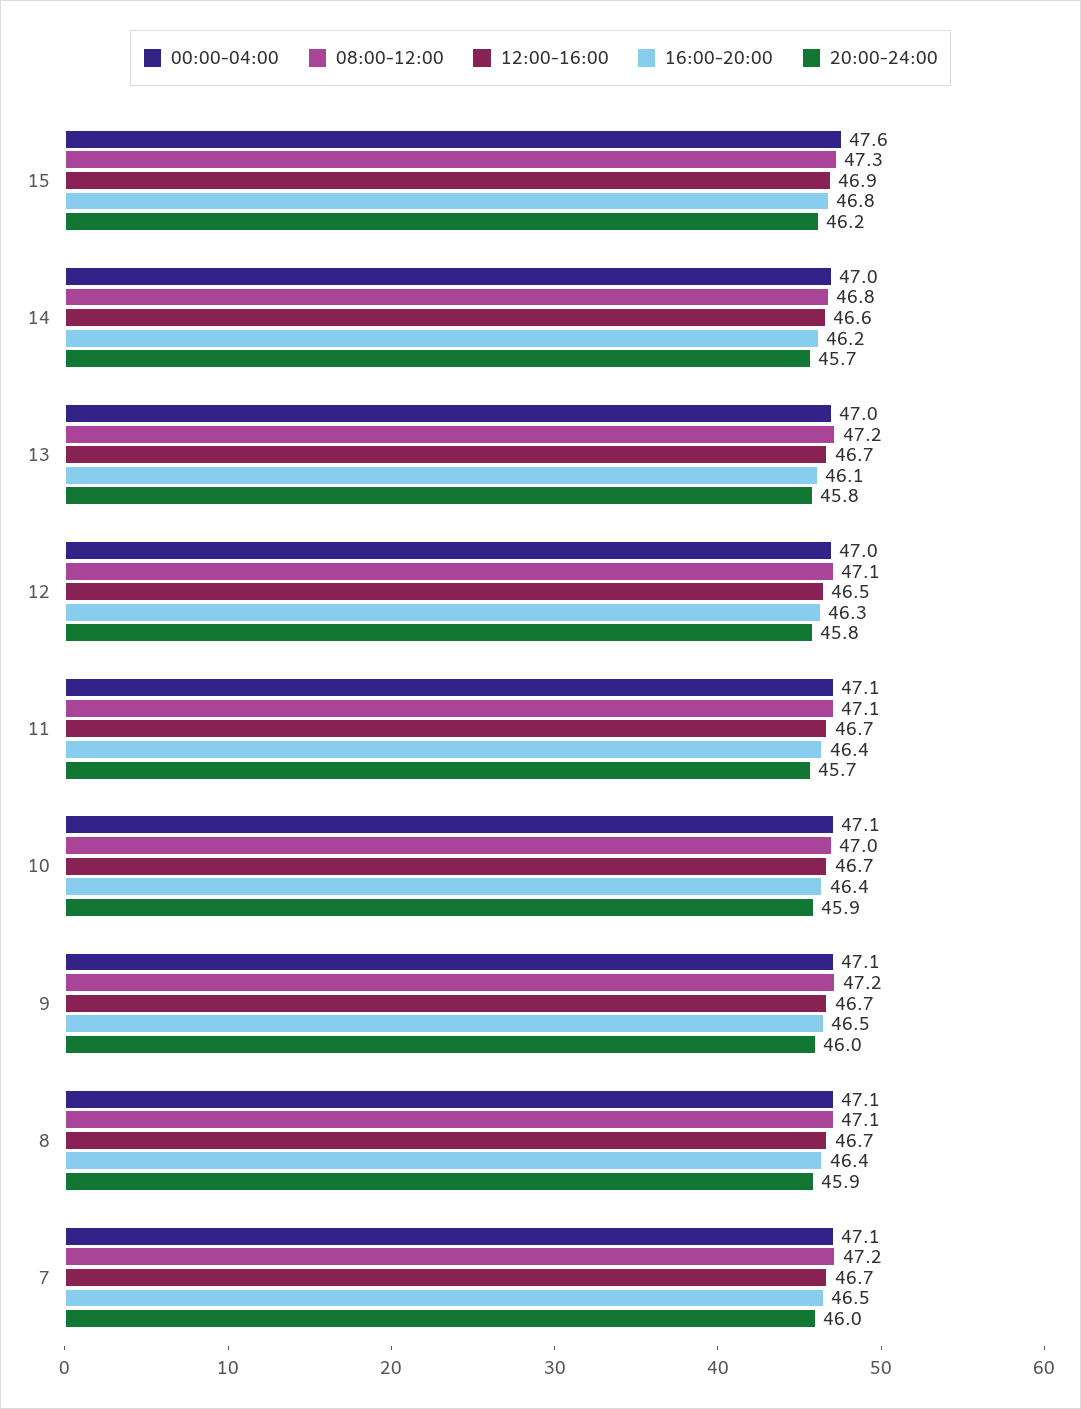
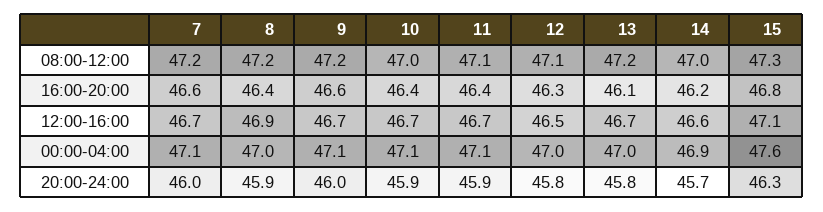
  {
    "00:00-04:00": {
      "15": 47.6,
-     "14": 47,
+     "14": 46.9,
      "13": 47,
      "12": 47,
      "11": 47.1,
      "10": 47.1,
      "9": 47.1,
-     "8": 47.1,
+     "8": 47,
      "7": 47.1
    },
    "08:00-12:00": {
      "15": 47.3,
-     "14": 46.8,
+     "14": 47,
      "13": 47.2,
      "12": 47.1,
      "11": 47.1,
      "10": 47,
      "9": 47.2,
-     "8": 47.1,
+     "8": 47.2,
      "7": 47.2
    },
    "12:00-16:00": {
-     "15": 46.9,
+     "15": 47.1,
      "14": 46.6,
      "13": 46.7,
      "12": 46.5,
      "11": 46.7,
      "10": 46.7,
      "9": 46.7,
-     "8": 46.7,
+     "8": 46.9,
      "7": 46.7
    },
    "16:00-20:00": {
      "15": 46.8,
      "14": 46.2,
      "13": 46.1,
      "12": 46.3,
      "11": 46.4,
      "10": 46.4,
-     "9": 46.5,
+     "9": 46.6,
      "8": 46.4,
-     "7": 46.5
+     "7": 46.6
    },
    "20:00-24:00": {
-     "15": 46.2,
+     "15": 46.3,
      "14": 45.7,
      "13": 45.8,
      "12": 45.8,
-     "11": 45.7,
+     "11": 45.9,
      "10": 45.9,
      "9": 46,
      "8": 45.9,
      "7": 46
    }
  }

